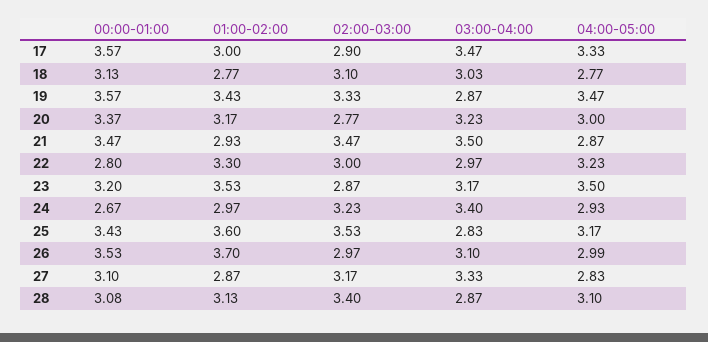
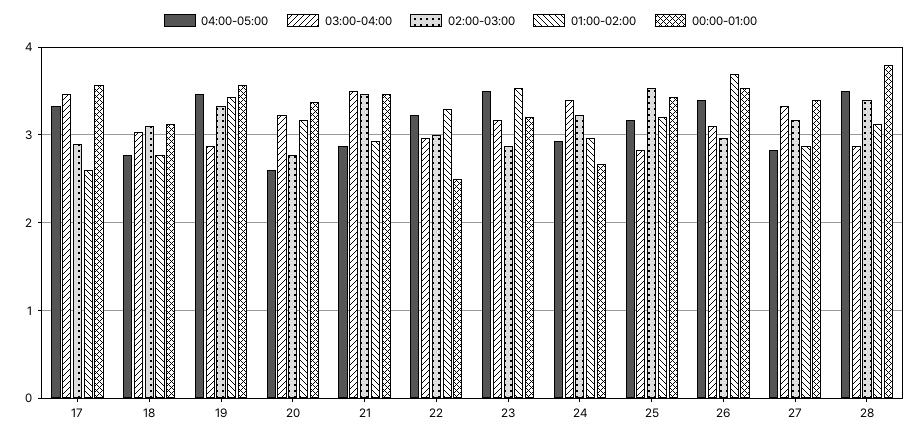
  {
    "00:00-01:00": {
      "17": 3.57,
      "18": 3.13,
      "19": 3.57,
      "20": 3.37,
      "21": 3.47,
-     "22": 2.8,
+     "22": 2.5,
      "23": 3.2,
      "24": 2.67,
      "25": 3.43,
      "26": 3.53,
-     "27": 3.1,
+     "27": 3.4,
-     "28": 3.08
+     "28": 3.8
    },
    "01:00-02:00": {
-     "17": 3,
+     "17": 2.6,
      "18": 2.77,
      "19": 3.43,
      "20": 3.17,
      "21": 2.93,
      "22": 3.3,
      "23": 3.53,
      "24": 2.97,
-     "25": 3.6,
+     "25": 3.2,
      "26": 3.7,
      "27": 2.87,
      "28": 3.13
    },
    "02:00-03:00": {
      "17": 2.9,
      "18": 3.1,
      "19": 3.33,
      "20": 2.77,
      "21": 3.47,
      "22": 3,
      "23": 2.87,
      "24": 3.23,
      "25": 3.53,
      "26": 2.97,
      "27": 3.17,
      "28": 3.4
    },
    "03:00-04:00": {
      "17": 3.47,
      "18": 3.03,
      "19": 2.87,
      "20": 3.23,
      "21": 3.5,
      "22": 2.97,
      "23": 3.17,
      "24": 3.4,
      "25": 2.83,
      "26": 3.1,
      "27": 3.33,
      "28": 2.87
    },
    "04:00-05:00": {
      "17": 3.33,
      "18": 2.77,
      "19": 3.47,
-     "20": 3,
+     "20": 2.6,
      "21": 2.87,
      "22": 3.23,
      "23": 3.5,
      "24": 2.93,
      "25": 3.17,
-     "26": 2.99,
+     "26": 3.4,
      "27": 2.83,
-     "28": 3.1
+     "28": 3.5
    }
  }

